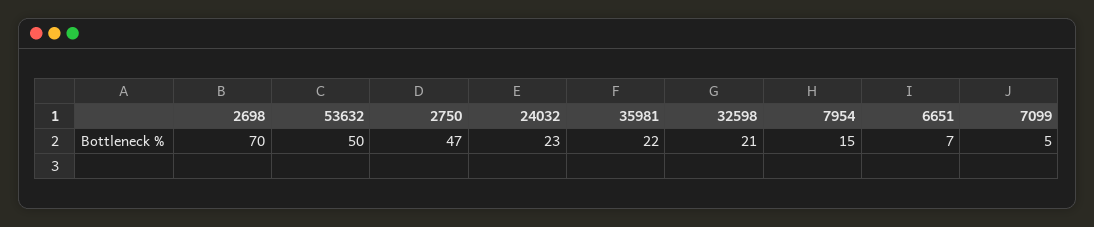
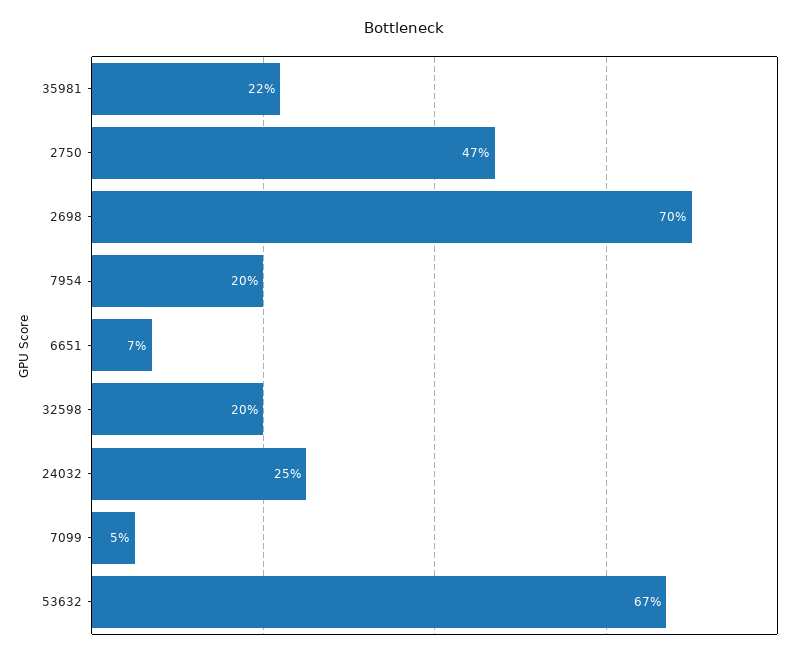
  {
    "2698": 70,
-   "53632": 50,
+   "53632": 67,
    "2750": 47,
-   "24032": 23,
+   "24032": 25,
    "35981": 22,
-   "32598": 21,
+   "32598": 20,
-   "7954": 15,
+   "7954": 20,
    "6651": 7,
    "7099": 5
  }

